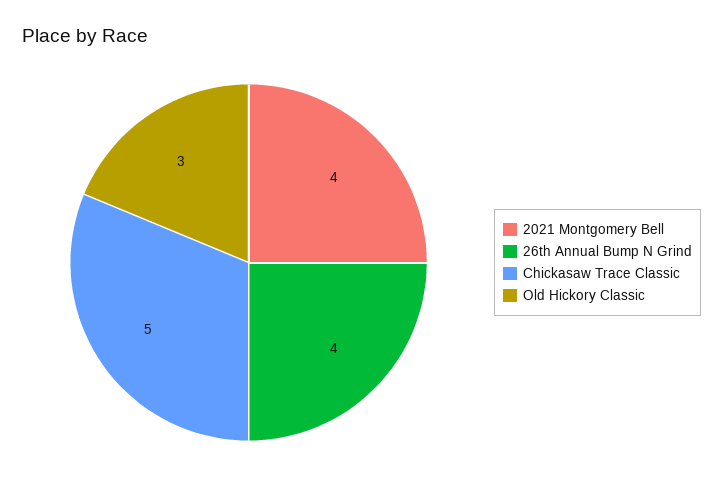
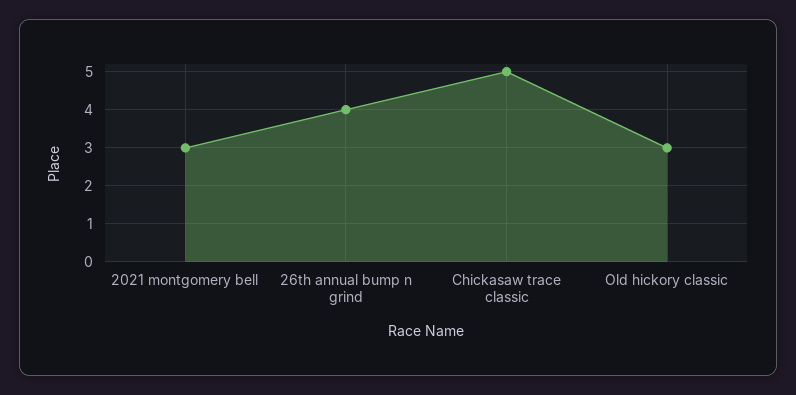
  {
-   "2021 Montgomery Bell": 4,
+   "2021 Montgomery Bell": 3,
    "26th Annual Bump N Grind": 4,
    "Chickasaw Trace Classic": 5,
    "Old Hickory Classic": 3
  }

